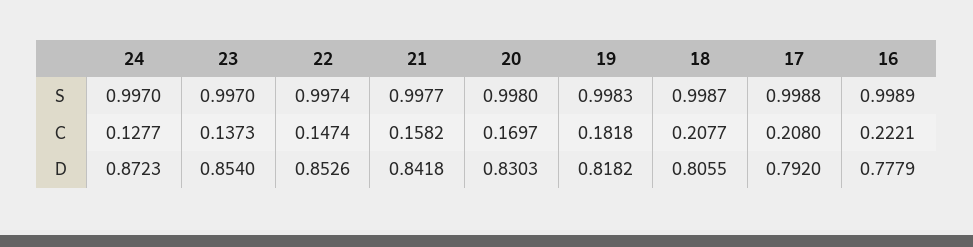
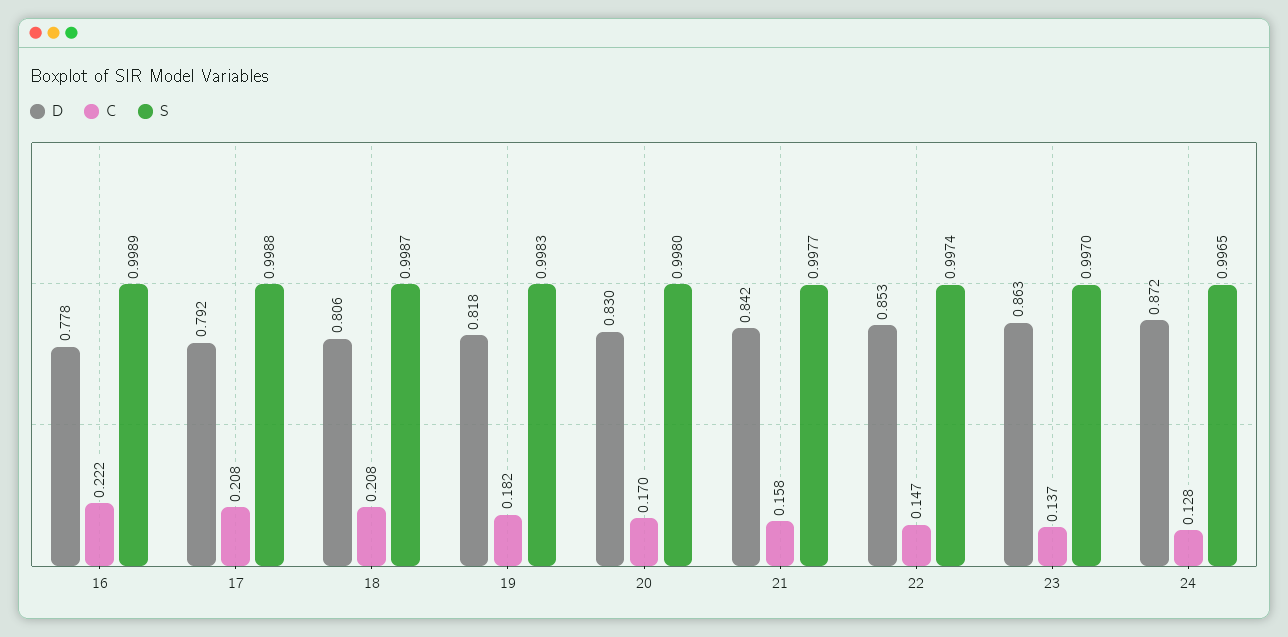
  {
    "S": {
-     "24": 0.997,
+     "24": 0.9965,
      "23": 0.997,
      "22": 0.9974,
      "21": 0.9977,
      "20": 0.998,
      "19": 0.9983,
      "18": 0.9987,
      "17": 0.9988,
      "16": 0.9989
    },
    "C": {
      "24": 0.1277,
      "23": 0.1373,
      "22": 0.1474,
      "21": 0.1582,
      "20": 0.1697,
      "19": 0.1818,
      "18": 0.2077,
      "17": 0.208,
      "16": 0.2221
    },
    "D": {
      "24": 0.8723,
-     "23": 0.854,
+     "23": 0.863,
      "22": 0.8526,
      "21": 0.8418,
      "20": 0.8303,
      "19": 0.8182,
      "18": 0.8055,
      "17": 0.792,
      "16": 0.7779
    }
  }

